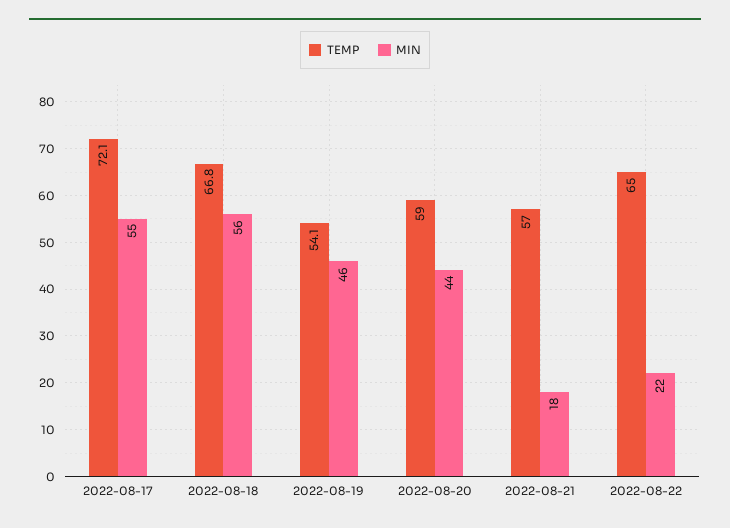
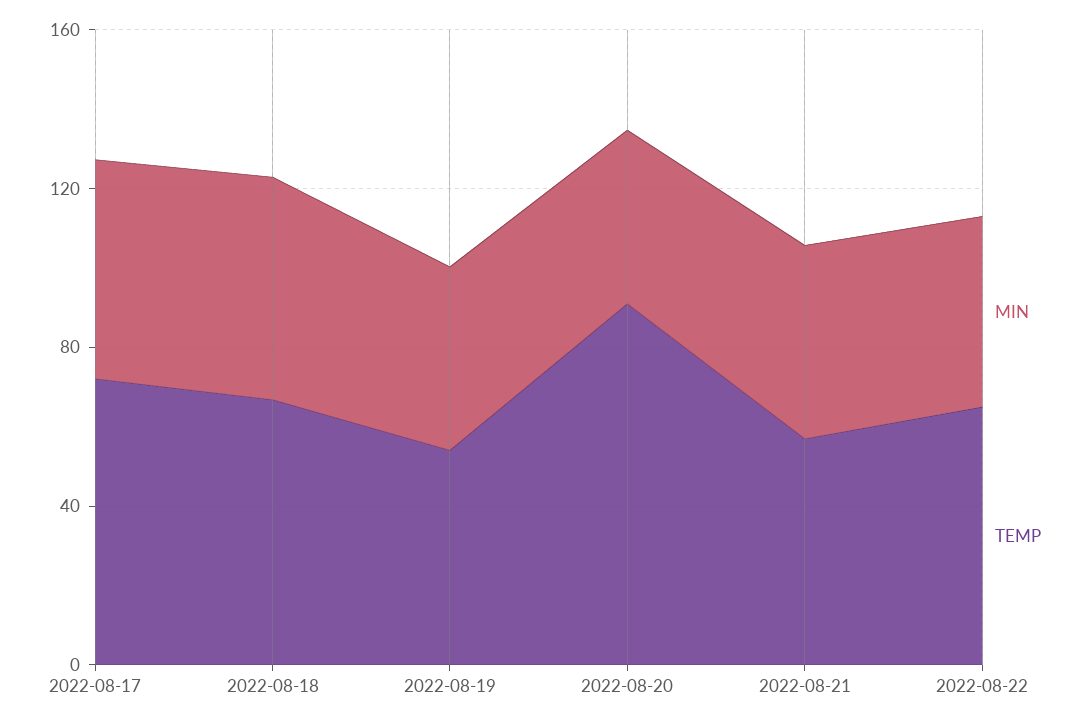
  {
    "TEMP": {
      "2022-08-17": 72.1,
      "2022-08-18": 66.8,
      "2022-08-19": 54.1,
-     "2022-08-20": 59,
+     "2022-08-20": 90,
      "2022-08-21": 57,
      "2022-08-22": 65
    },
    "MIN": {
      "2022-08-17": 55,
      "2022-08-18": 56,
      "2022-08-19": 46,
      "2022-08-20": 44,
-     "2022-08-21": 18,
+     "2022-08-21": 50,
-     "2022-08-22": 22
+     "2022-08-22": 50
    }
  }

